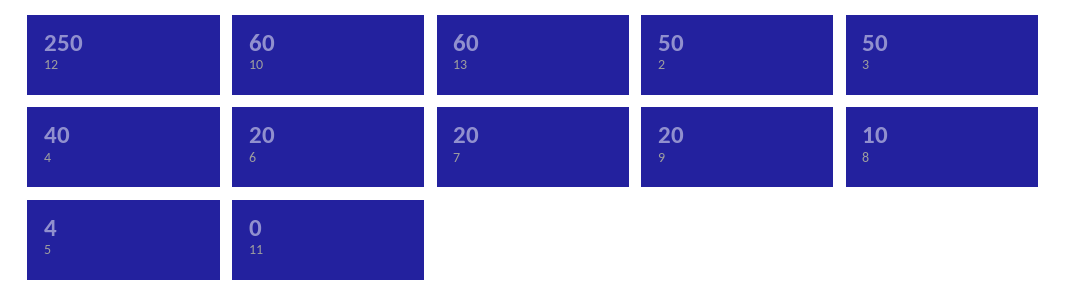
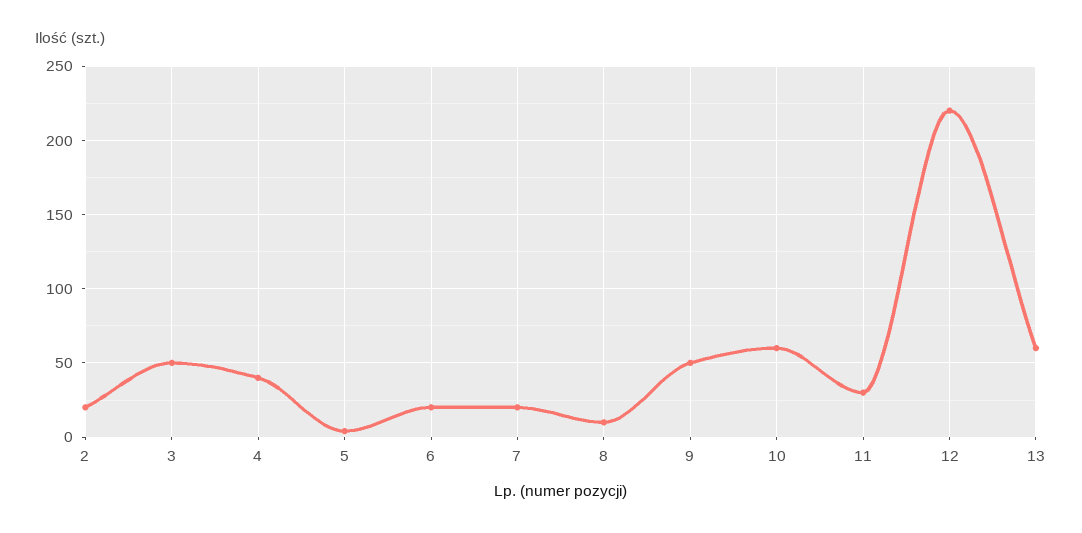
  {
-   "12": 250,
+   "12": 220,
    "10": 60,
    "13": 60,
-   "2": 50,
+   "2": 20,
    "3": 50,
    "4": 40,
    "6": 20,
    "7": 20,
-   "9": 20,
+   "9": 50,
    "8": 10,
    "5": 4,
-   "11": 0
+   "11": 30
  }

